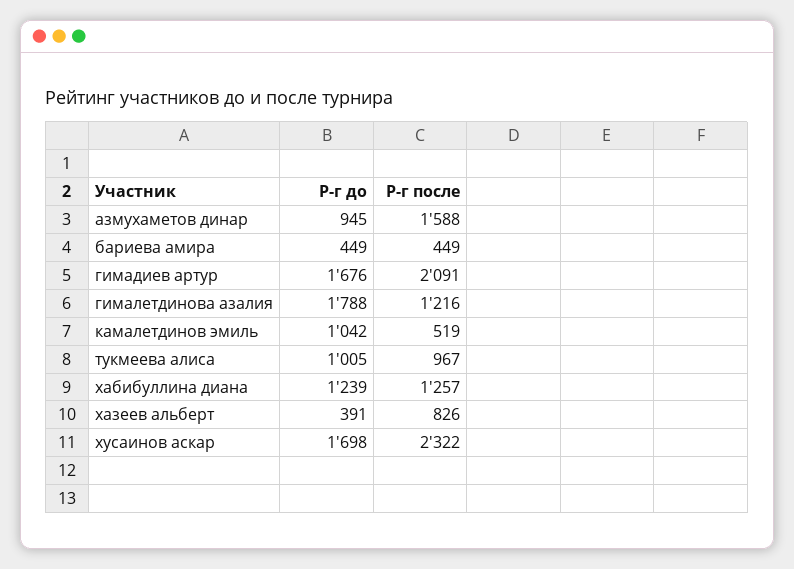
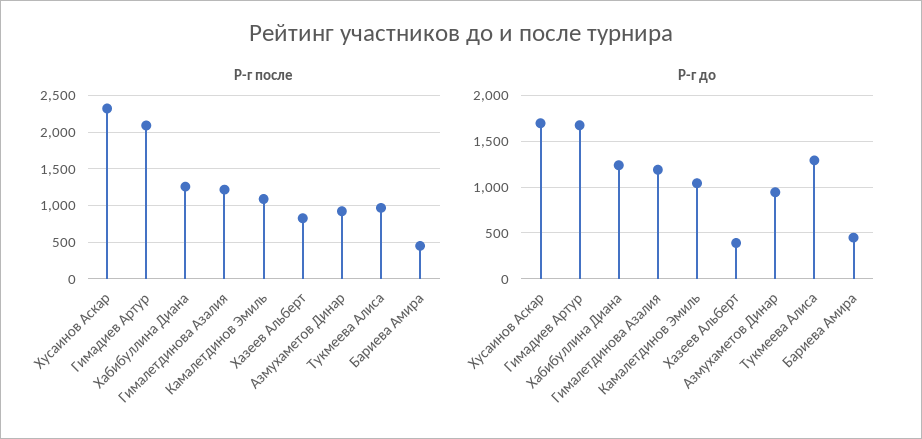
  {
    "Р-г до": {
      "азмухаметов динар": 945,
      "бариева амира": 449,
      "гимадиев артур": 1676,
-     "гималетдинова азалия": 1788,
+     "гималетдинова азалия": 1200,
      "камалетдинов эмиль": 1042,
-     "тукмеева алиса": 1005,
+     "тукмеева алиса": 1300,
      "хабибуллина диана": 1239,
      "хазеев альберт": 391,
      "хусаинов аскар": 1698
    },
    "Р-г после": {
-     "азмухаметов динар": 1588,
+     "азмухаметов динар": 900,
      "бариева амира": 449,
      "гимадиев артур": 2091,
      "гималетдинова азалия": 1216,
-     "камалетдинов эмиль": 519,
+     "камалетдинов эмиль": 1100,
      "тукмеева алиса": 967,
      "хабибуллина диана": 1257,
      "хазеев альберт": 826,
      "хусаинов аскар": 2322
    }
  }

